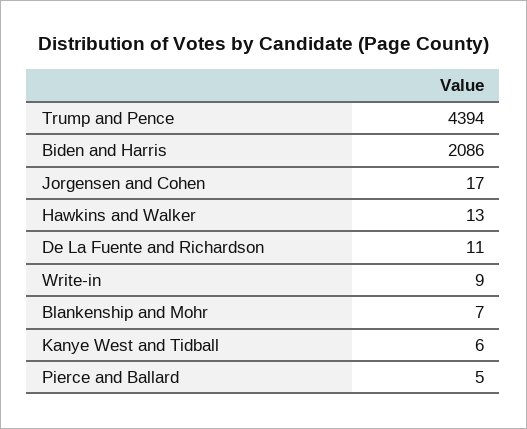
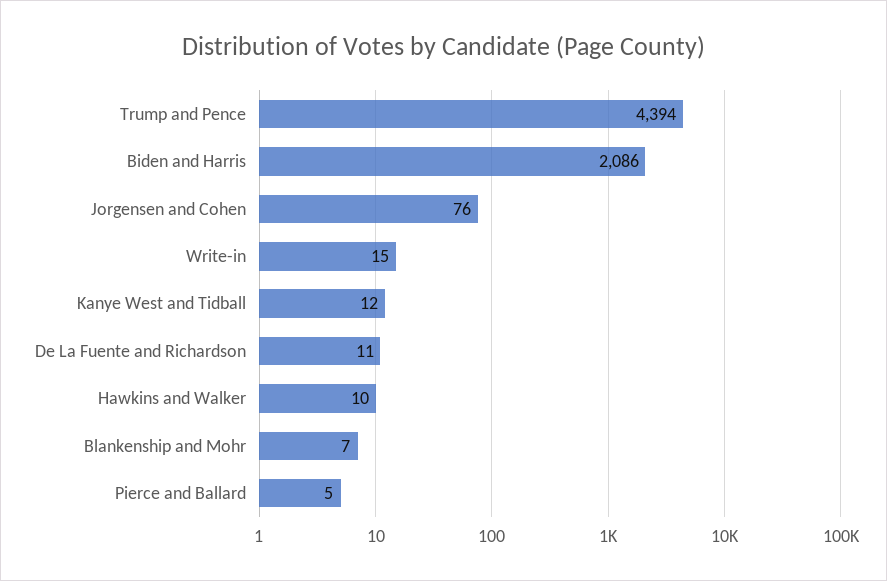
  {
    "Trump and Pence": 4394,
    "Biden and Harris": 2086,
-   "Jorgensen and Cohen": 17,
+   "Jorgensen and Cohen": 76,
-   "Hawkins and Walker": 13,
+   "Hawkins and Walker": 10,
    "De La Fuente and Richardson": 11,
-   "Write-in": 9,
+   "Write-in": 15,
    "Blankenship and Mohr": 7,
-   "Kanye West and Tidball": 6,
+   "Kanye West and Tidball": 12,
    "Pierce and Ballard": 5
  }

